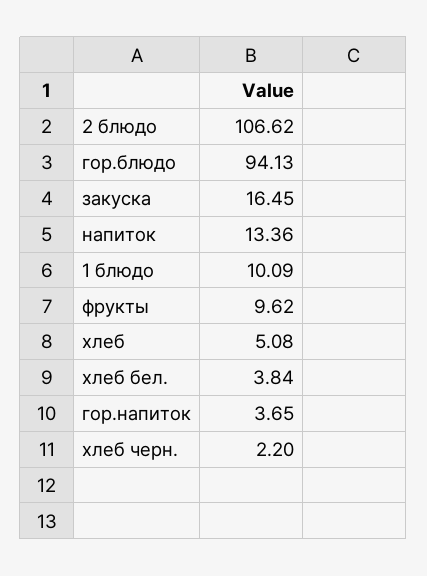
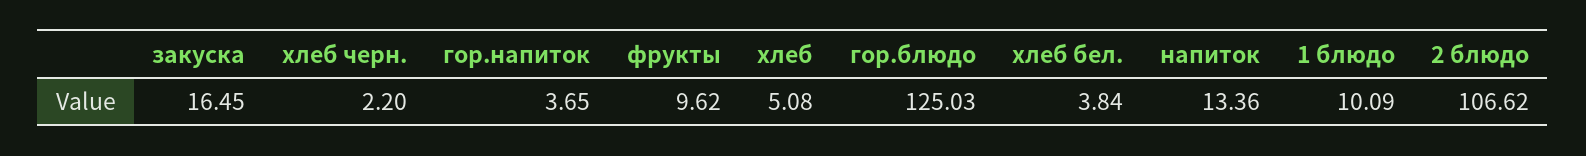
  {
    "2 блюдо": 106.62,
-   "гор.блюдо": 94.13,
+   "гор.блюдо": 125.03,
    "закуска": 16.45,
    "напиток": 13.36,
    "1 блюдо": 10.09,
    "фрукты": 9.62,
    "хлеб": 5.08,
    "хлеб бел.": 3.84,
    "гор.напиток": 3.65,
    "хлеб черн.": 2.2
  }

